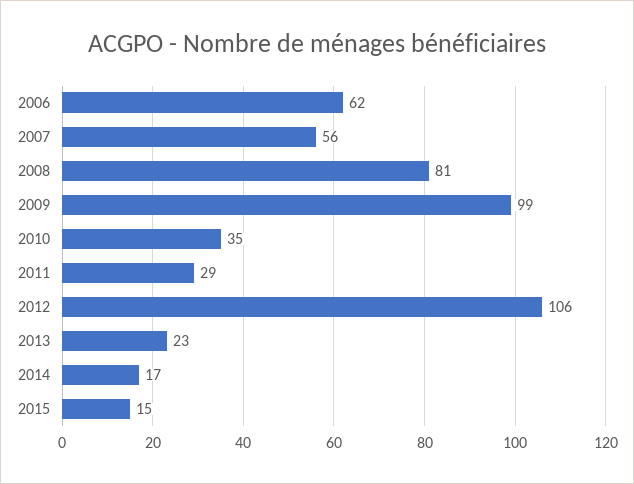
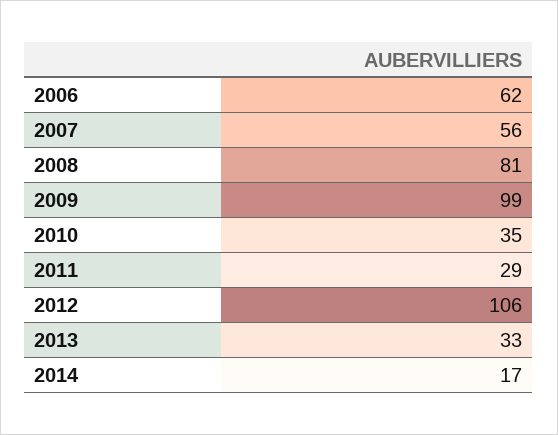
  {
    "2006": 62,
    "2007": 56,
    "2008": 81,
    "2009": 99,
    "2010": 35,
    "2011": 29,
    "2012": 106,
-   "2013": 23,
+   "2013": 33,
-   "2014": 17,
+   "2014": 17
-   "2015": 15
  }

